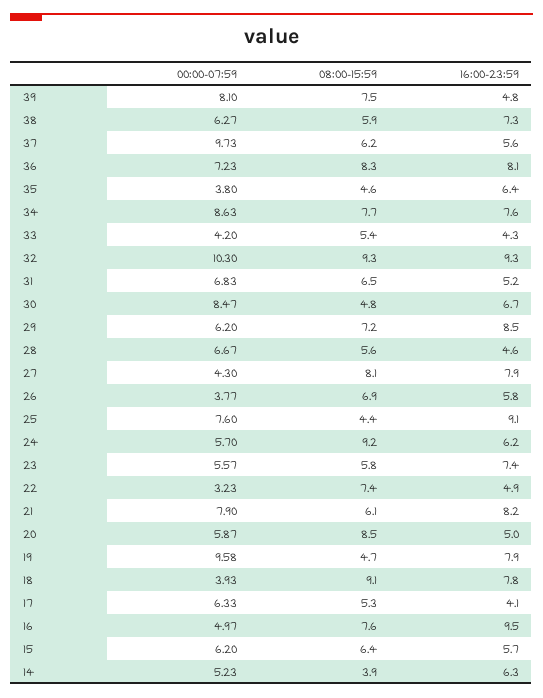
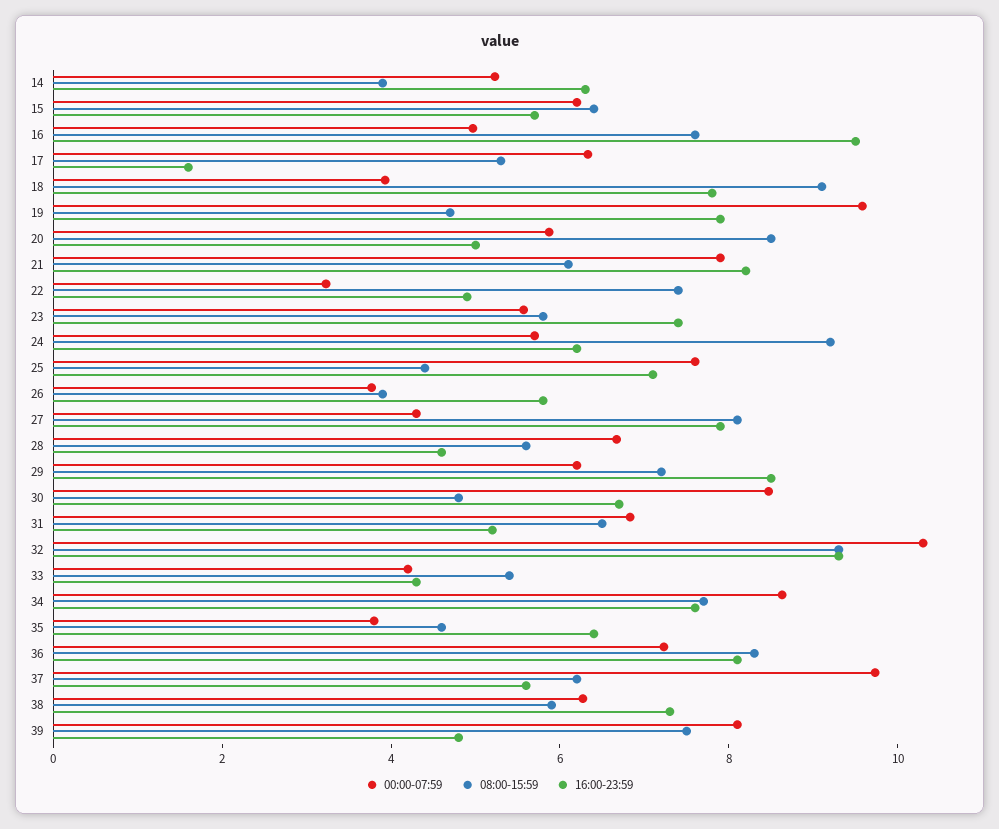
  {
    "00:00-07:59": {
      "39": 8.1,
      "38": 6.27,
      "37": 9.73,
      "36": 7.23,
      "35": 3.8,
      "34": 8.63,
      "33": 4.2,
      "32": 10.3,
      "31": 6.83,
      "30": 8.47,
      "29": 6.2,
      "28": 6.67,
      "27": 4.3,
      "26": 3.77,
      "25": 7.6,
      "24": 5.7,
      "23": 5.57,
      "22": 3.23,
      "21": 7.9,
      "20": 5.87,
      "19": 9.58,
      "18": 3.93,
      "17": 6.33,
      "16": 4.97,
      "15": 6.2,
      "14": 5.23
    },
    "08:00-15:59": {
      "39": 7.5,
      "38": 5.9,
      "37": 6.2,
      "36": 8.3,
      "35": 4.6,
      "34": 7.7,
      "33": 5.4,
      "32": 9.3,
      "31": 6.5,
      "30": 4.8,
      "29": 7.2,
      "28": 5.6,
      "27": 8.1,
-     "26": 6.9,
+     "26": 4,
      "25": 4.4,
      "24": 9.2,
      "23": 5.8,
      "22": 7.4,
      "21": 6.1,
      "20": 8.5,
      "19": 4.7,
      "18": 9.1,
      "17": 5.3,
      "16": 7.6,
      "15": 6.4,
      "14": 3.9
    },
    "16:00-23:59": {
      "39": 4.8,
      "38": 7.3,
      "37": 5.6,
      "36": 8.1,
      "35": 6.4,
      "34": 7.6,
      "33": 4.3,
      "32": 9.3,
      "31": 5.2,
      "30": 6.7,
      "29": 8.5,
      "28": 4.6,
      "27": 7.9,
      "26": 5.8,
-     "25": 9.1,
+     "25": 7,
      "24": 6.2,
      "23": 7.4,
      "22": 4.9,
      "21": 8.2,
      "20": 5,
      "19": 7.9,
      "18": 7.8,
-     "17": 4.1,
+     "17": 1.5,
      "16": 9.5,
      "15": 5.7,
      "14": 6.3
    }
  }

